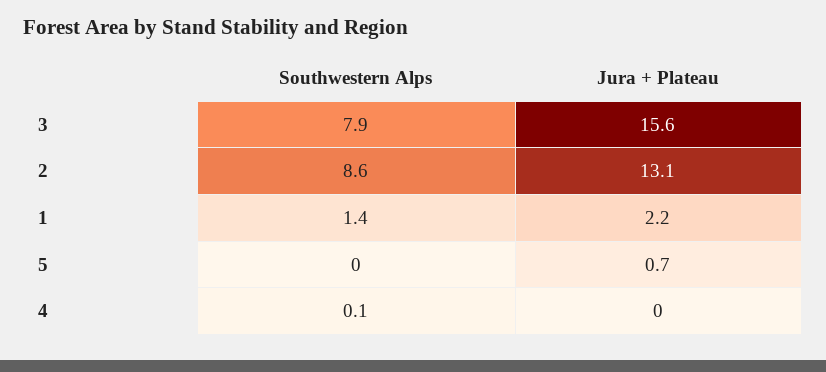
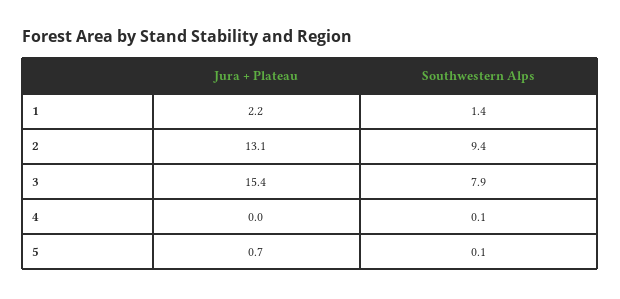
  {
    "Southwestern Alps": {
      "3": 7.9,
-     "2": 8.6,
+     "2": 9.4,
      "1": 1.4,
-     "5": 0,
+     "5": 0.1,
      "4": 0.1
    },
    "Jura + Plateau": {
-     "3": 15.6,
+     "3": 15.4,
      "2": 13.1,
      "1": 2.2,
      "5": 0.7,
      "4": 0
    }
  }

